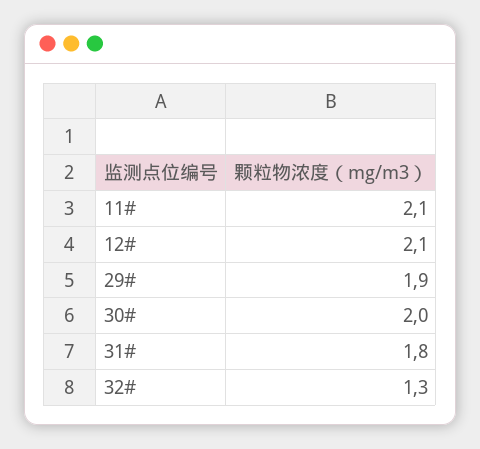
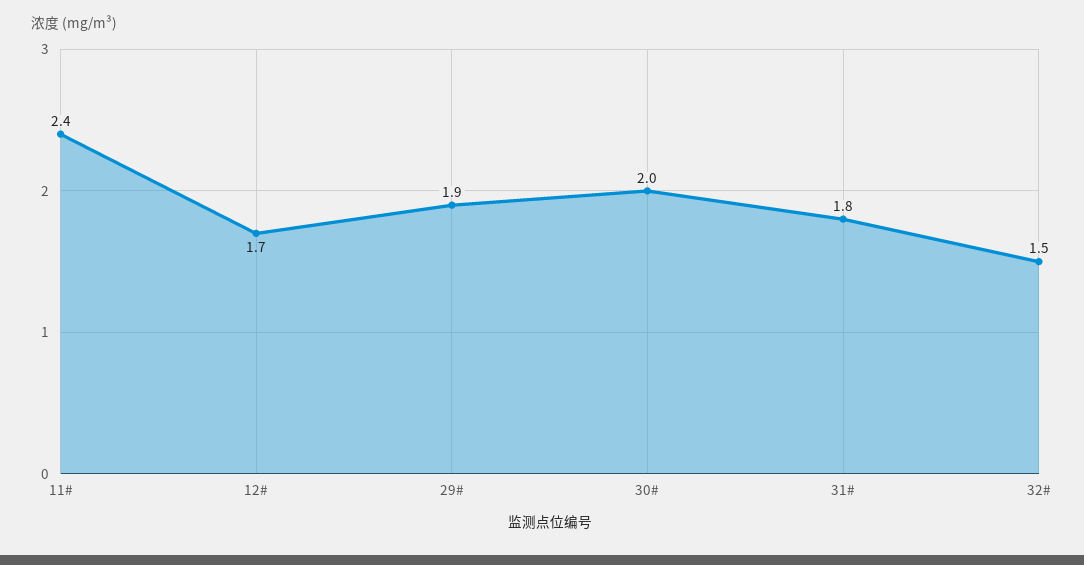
  {
-   "11#": 2.1,
+   "11#": 2.4,
-   "12#": 2.1,
+   "12#": 1.7,
    "29#": 1.9,
    "30#": 2,
    "31#": 1.8,
-   "32#": 1.3
+   "32#": 1.5
  }

